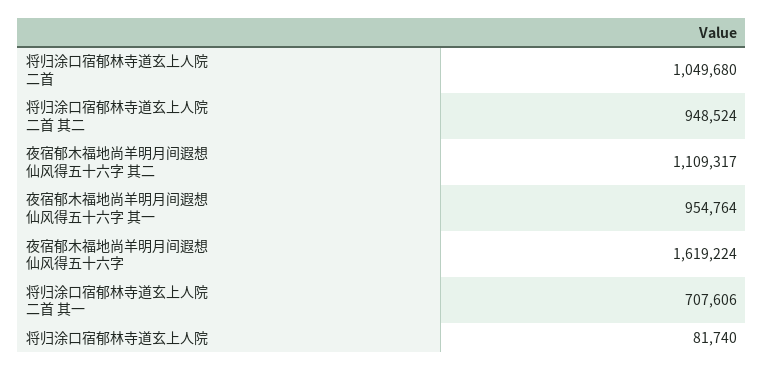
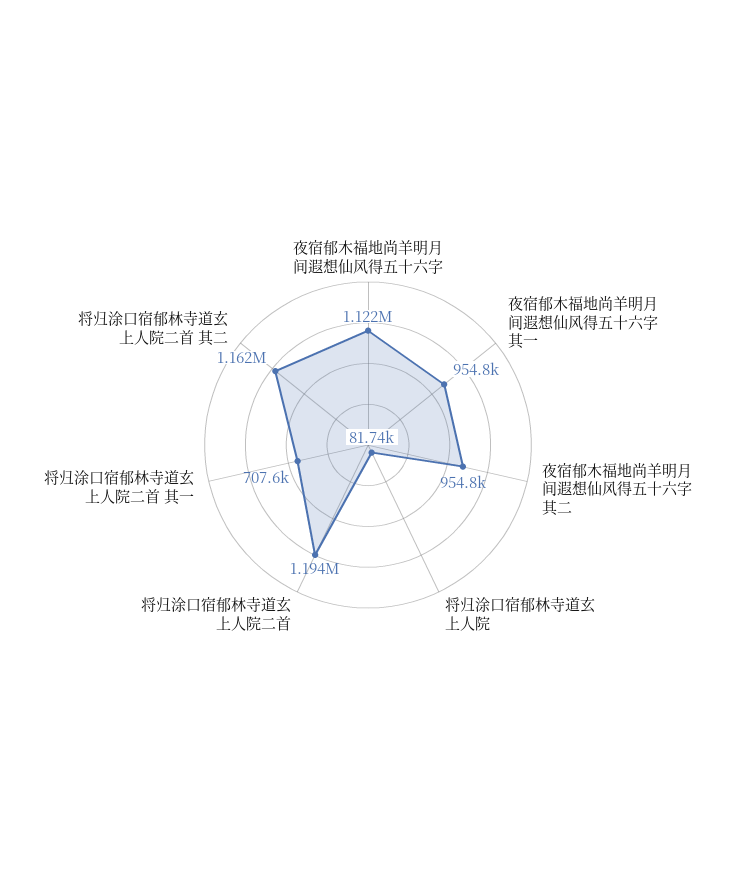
  {
-   "将归涂口宿郁林寺道玄上人院二首": 1049680,
+   "将归涂口宿郁林寺道玄上人院二首": 1194000,
-   "将归涂口宿郁林寺道玄上人院二首 其二": 948524,
+   "将归涂口宿郁林寺道玄上人院二首 其二": 1162000,
-   "夜宿郁木福地尚羊明月间遐想仙风得五十六字 其二": 1109317,
+   "夜宿郁木福地尚羊明月间遐想仙风得五十六字 其二": 954800,
    "夜宿郁木福地尚羊明月间遐想仙风得五十六字 其一": 954764,
-   "夜宿郁木福地尚羊明月间遐想仙风得五十六字": 1619224,
+   "夜宿郁木福地尚羊明月间遐想仙风得五十六字": 1122000,
    "将归涂口宿郁林寺道玄上人院二首 其一": 707606,
    "将归涂口宿郁林寺道玄上人院": 81740
  }

